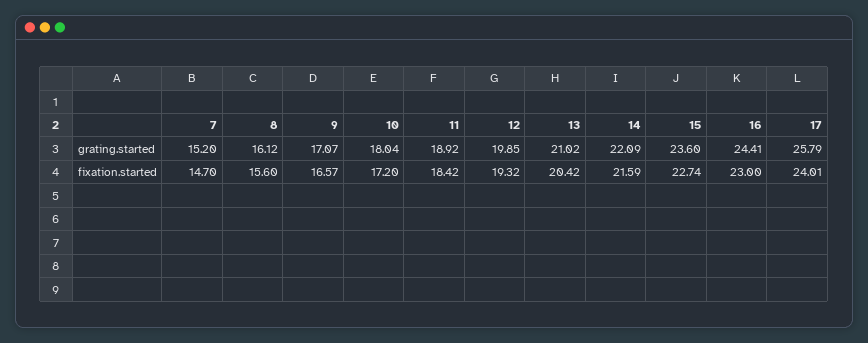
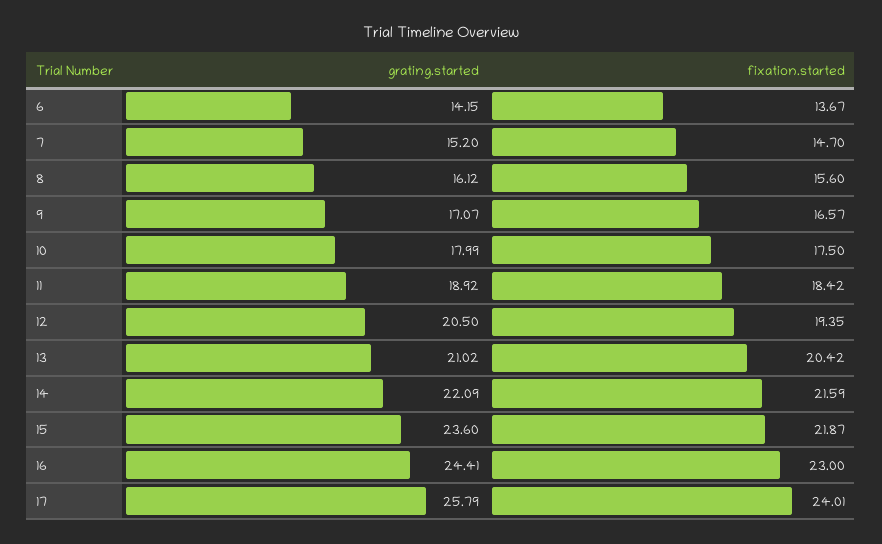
  {
    "7": {
      "grating.started": 15.2,
      "fixation.started": 14.7
    },
    "8": {
      "grating.started": 16.12,
      "fixation.started": 15.6
    },
    "9": {
      "grating.started": 17.07,
      "fixation.started": 16.57
    },
    "10": {
-     "grating.started": 18.04,
+     "grating.started": 17.99,
-     "fixation.started": 17.2
+     "fixation.started": 17.5
    },
    "11": {
      "grating.started": 18.92,
      "fixation.started": 18.42
    },
    "12": {
-     "grating.started": 19.85,
+     "grating.started": 20.5,
-     "fixation.started": 19.32
+     "fixation.started": 19.35
    },
    "13": {
      "grating.started": 21.02,
      "fixation.started": 20.42
    },
    "14": {
      "grating.started": 22.09,
      "fixation.started": 21.59
    },
    "15": {
      "grating.started": 23.6,
-     "fixation.started": 22.74
+     "fixation.started": 21.87
    },
    "16": {
      "grating.started": 24.41,
      "fixation.started": 23
    },
    "17": {
      "grating.started": 25.79,
      "fixation.started": 24.01
-   }
+   },
+   "6": {
+     "grating.started": 14.15,
+     "fixation.started": 13.67
+   }
  }

